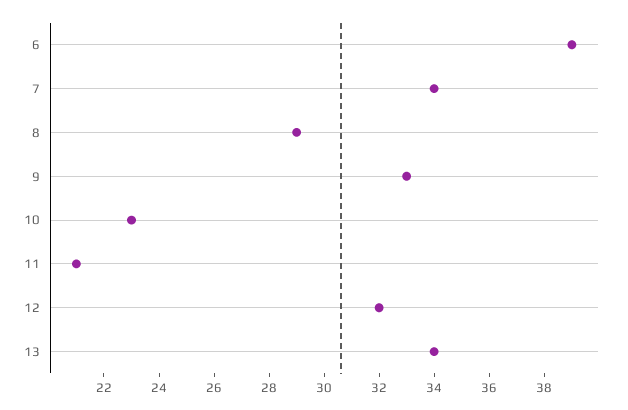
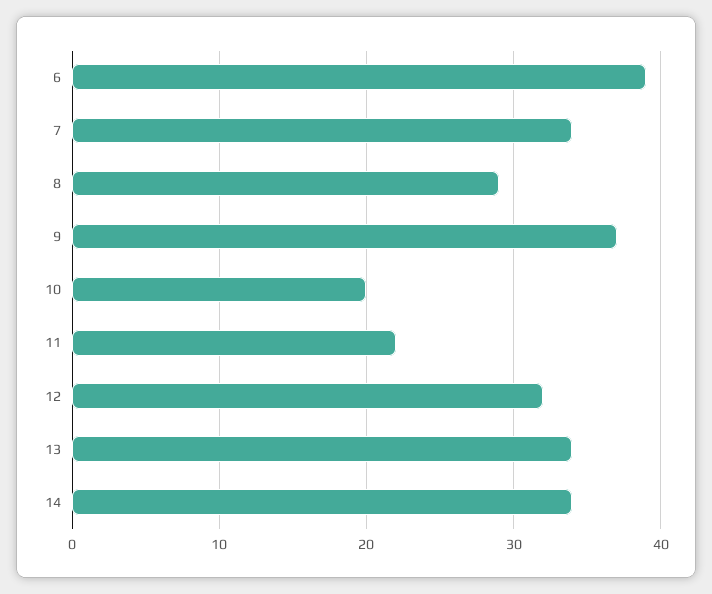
  {
    "6": 39,
    "7": 34,
    "8": 29,
-   "9": 33,
+   "9": 37,
-   "10": 23,
+   "10": 20,
-   "11": 21,
+   "11": 22,
    "12": 32,
-   "13": 34
+   "13": 34,
+   "14": 34
  }

